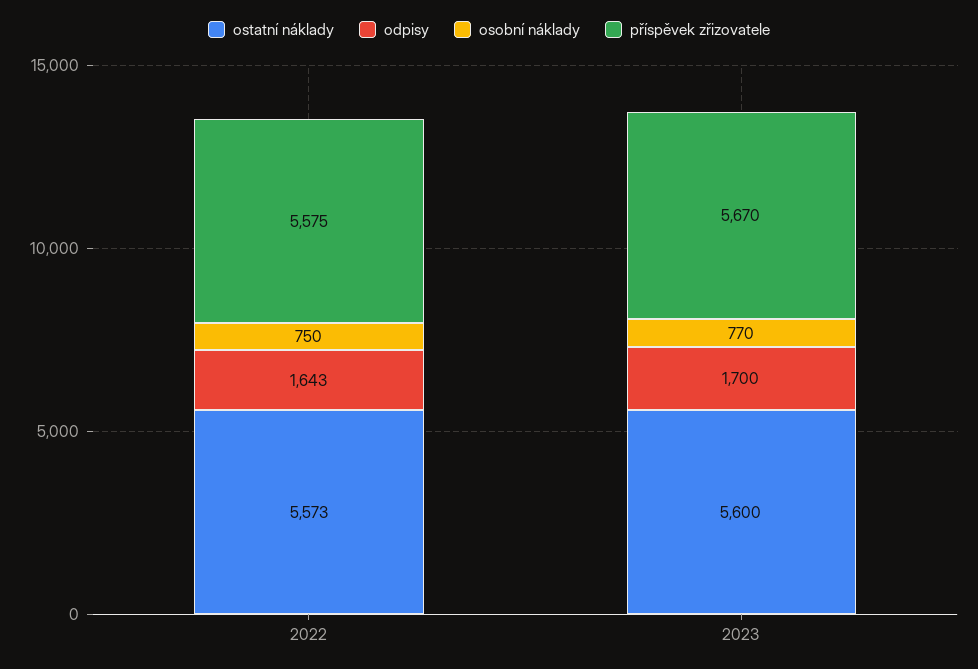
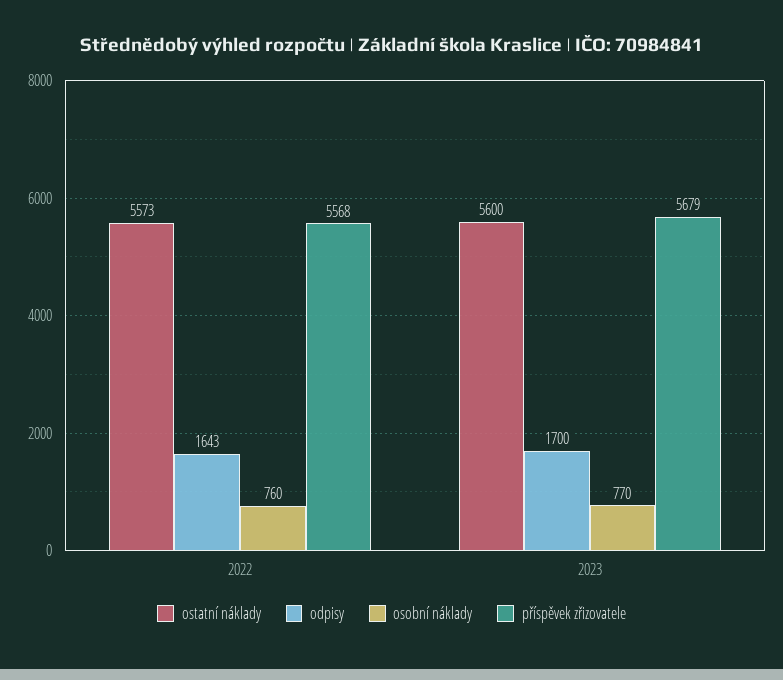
  {
    "ostatní náklady": {
      "2022": 5573,
      "2023": 5600
    },
    "odpisy": {
      "2022": 1643,
      "2023": 1700
    },
    "osobní náklady": {
-     "2022": 750,
+     "2022": 760,
      "2023": 770
    },
    "příspěvek zřizovatele": {
-     "2022": 5575,
+     "2022": 5568,
-     "2023": 5670
+     "2023": 5679
    }
  }

